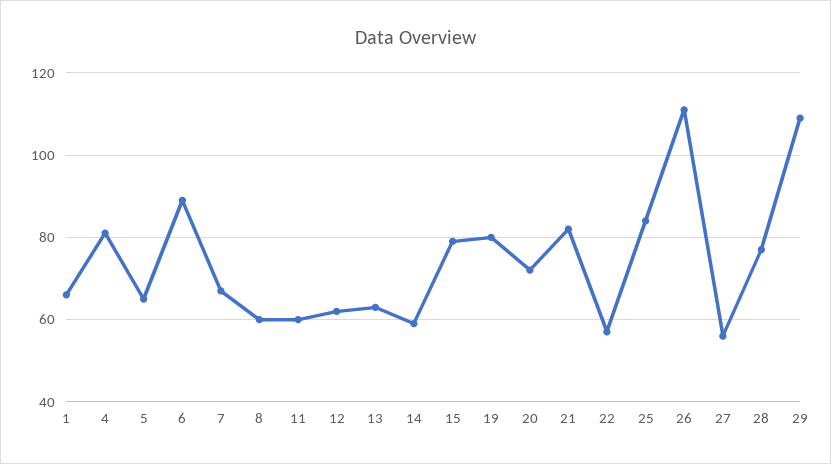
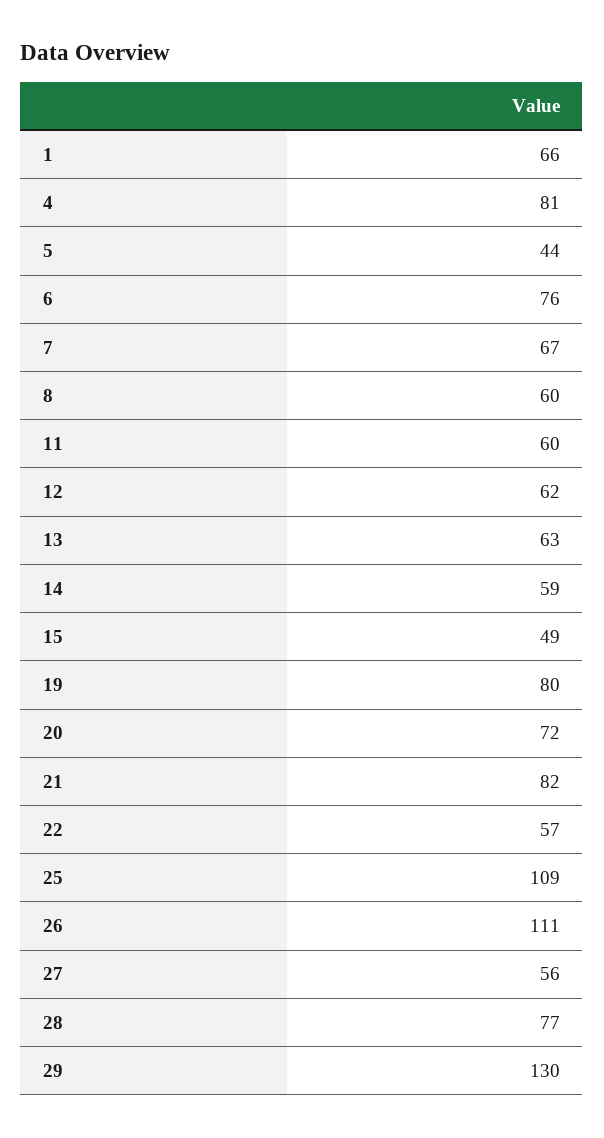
  {
    "1": 66,
    "4": 81,
-   "5": 65,
+   "5": 44,
-   "6": 90,
+   "6": 76,
    "7": 67,
    "8": 60,
    "11": 60,
    "12": 62,
    "13": 63,
    "14": 59,
-   "15": 80,
+   "15": 49,
    "19": 80,
    "20": 72,
    "21": 82,
    "22": 57,
-   "25": 85,
+   "25": 109,
    "26": 111,
    "27": 56,
    "28": 77,
-   "29": 110
+   "29": 130
  }

